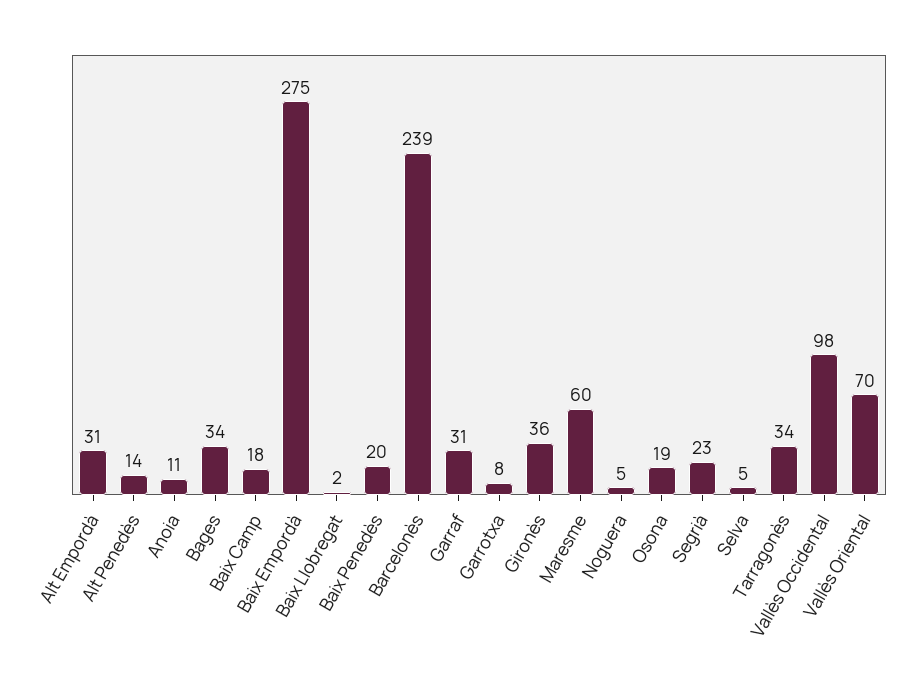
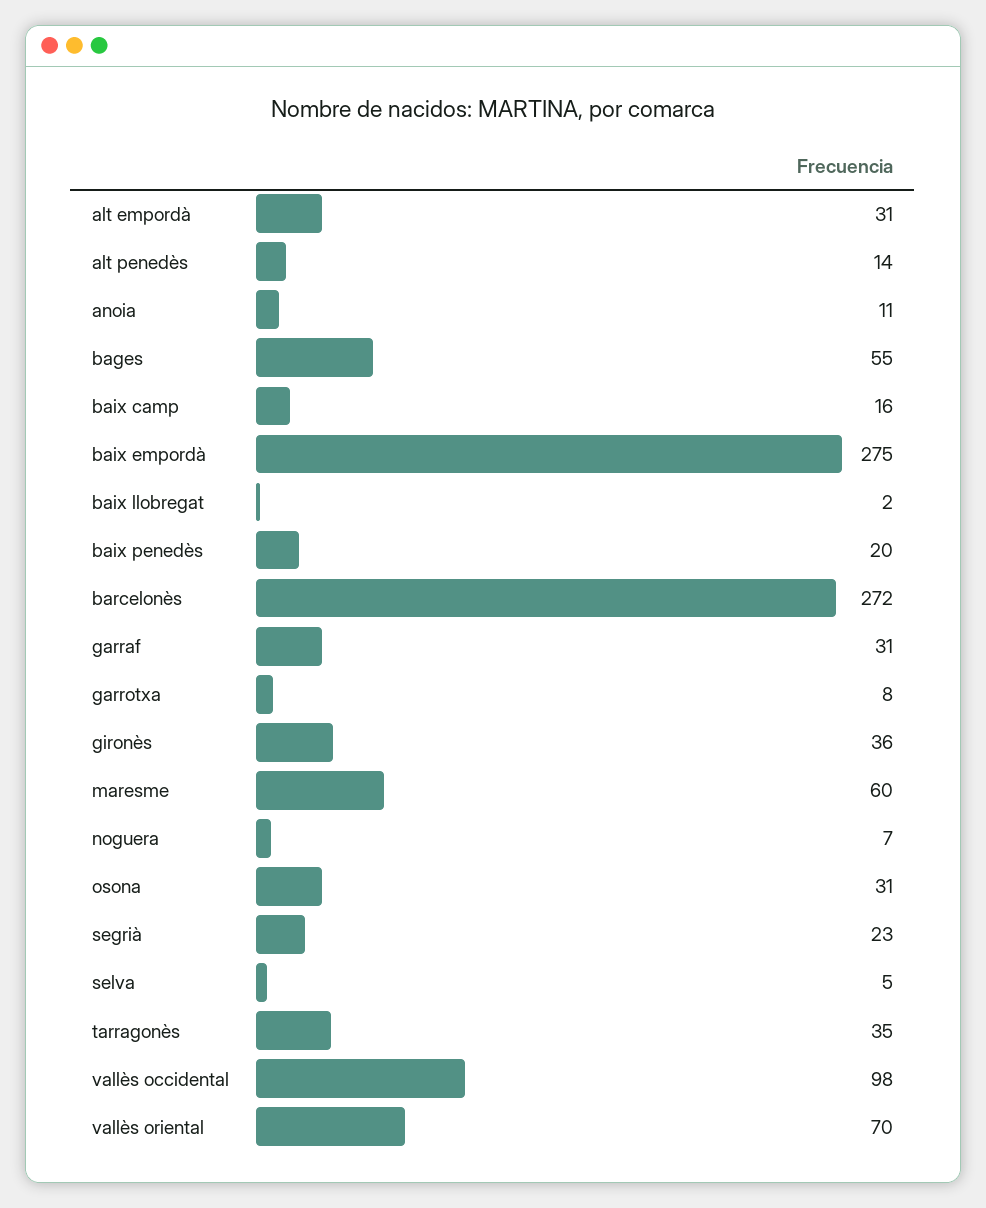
  {
    "Alt Empordà": 31,
    "Alt Penedès": 14,
    "Anoia": 11,
-   "Bages": 34,
+   "Bages": 55,
-   "Baix Camp": 18,
+   "Baix Camp": 16,
    "Baix Empordà": 275,
    "Baix Llobregat": 2,
    "Baix Penedès": 20,
-   "Barcelonès": 239,
+   "Barcelonès": 272,
    "Garraf": 31,
    "Garrotxa": 8,
    "Gironès": 36,
    "Maresme": 60,
-   "Noguera": 5,
+   "Noguera": 7,
-   "Osona": 19,
+   "Osona": 31,
    "Segrià": 23,
    "Selva": 5,
-   "Tarragonès": 34,
+   "Tarragonès": 35,
    "Vallès Occidental": 98,
    "Vallès Oriental": 70
  }

